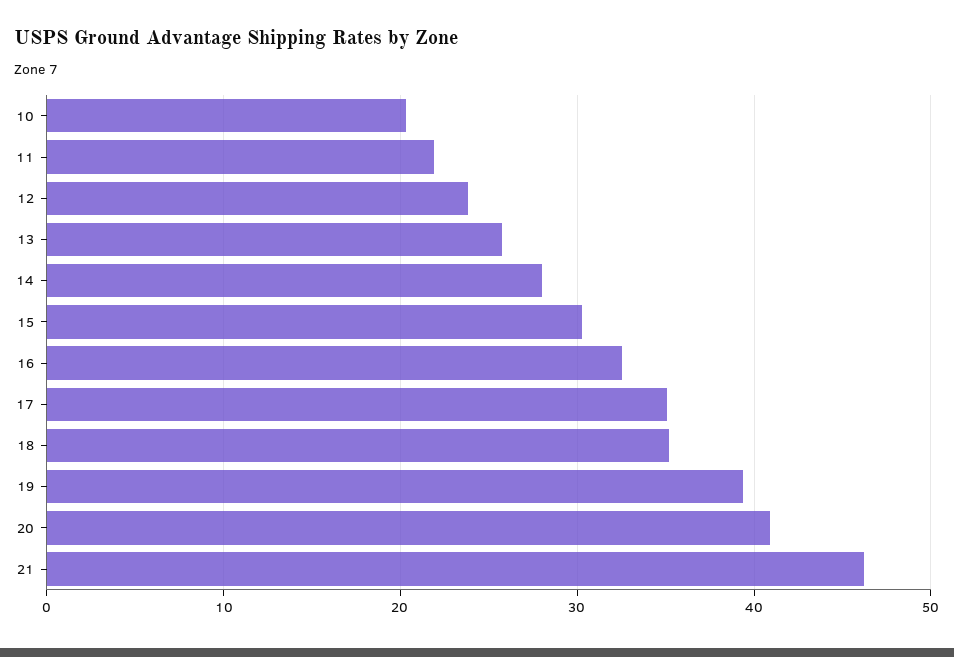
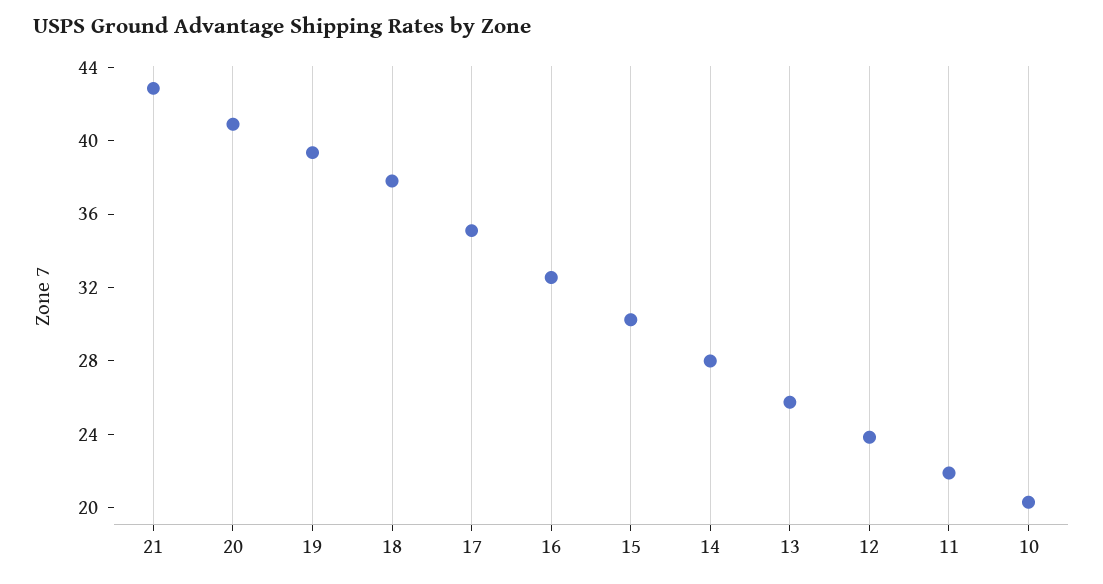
  {
    "10": 20,
    "11": 22,
    "12": 24,
    "13": 26,
    "14": 28,
    "15": 30,
    "16": 33,
    "17": 35,
-   "18": 35,
+   "18": 38,
    "19": 39,
    "20": 41,
-   "21": 46
+   "21": 43
  }

